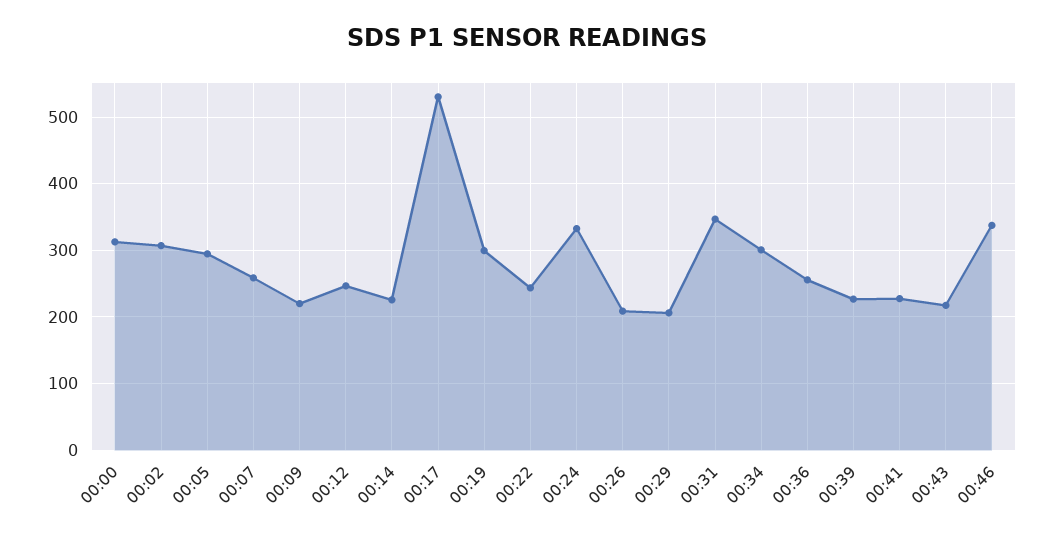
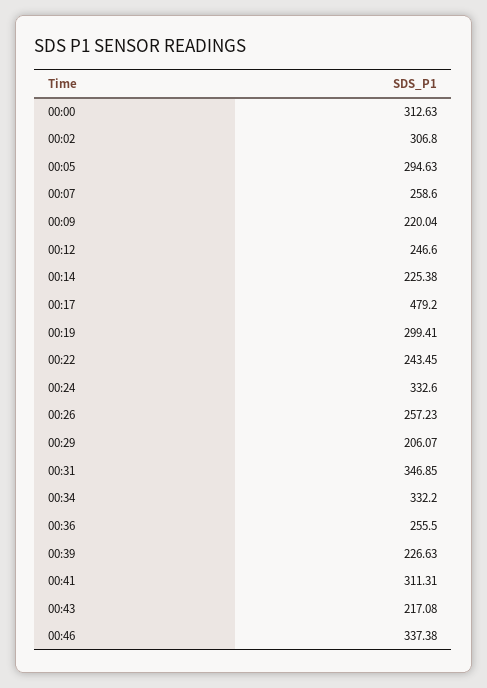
  {
    "00:00": 312.63,
    "00:02": 306.8,
    "00:05": 294.63,
    "00:07": 258.6,
    "00:09": 220.04,
    "00:12": 246.6,
    "00:14": 225.38,
-   "00:17": 530,
+   "00:17": 479.2,
    "00:19": 299.41,
    "00:22": 243.45,
    "00:24": 332.6,
-   "00:26": 210,
+   "00:26": 257.23,
    "00:29": 206.07,
    "00:31": 346.85,
-   "00:34": 300,
+   "00:34": 332.2,
    "00:36": 255.5,
    "00:39": 226.63,
-   "00:41": 230,
+   "00:41": 311.31,
    "00:43": 217.08,
    "00:46": 337.38
  }

